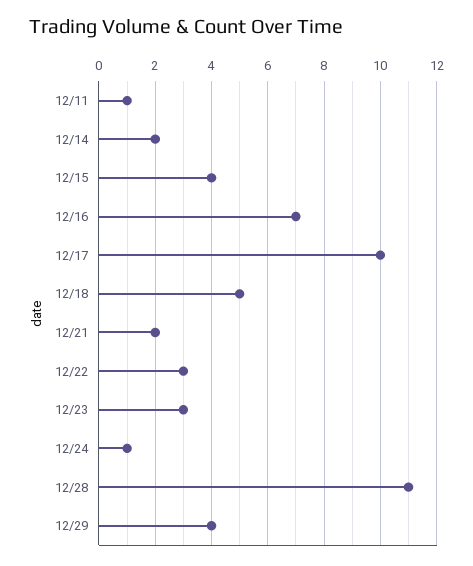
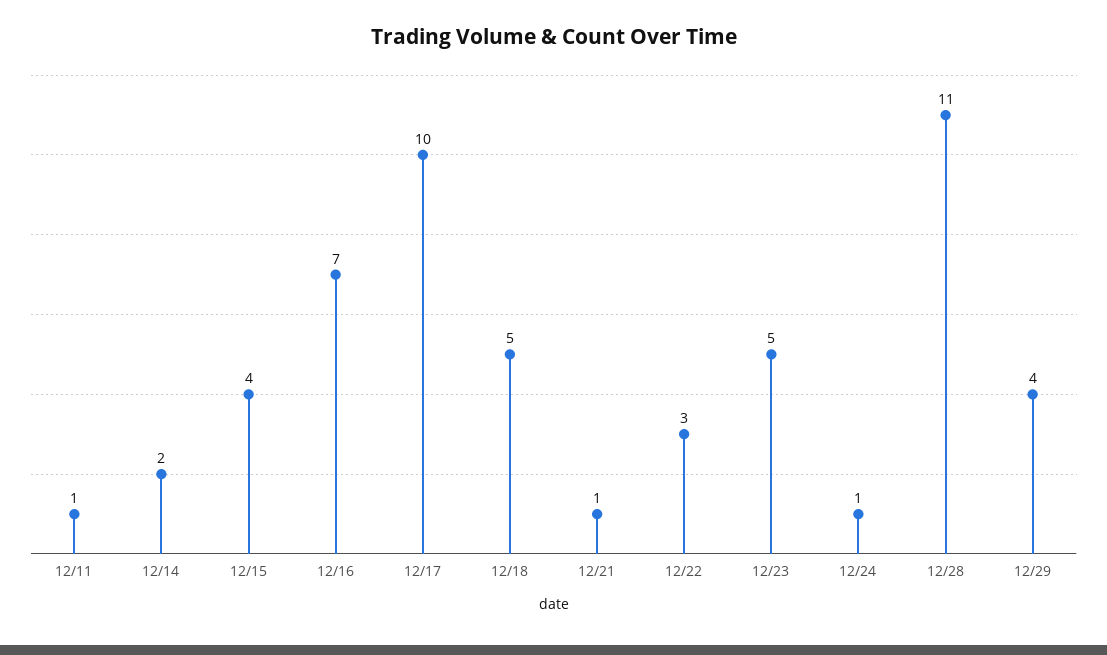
  {
    "12/11": 1,
    "12/14": 2,
    "12/15": 4,
    "12/16": 7,
    "12/17": 10,
    "12/18": 5,
-   "12/21": 2,
+   "12/21": 1,
    "12/22": 3,
-   "12/23": 3,
+   "12/23": 5,
    "12/24": 1,
    "12/28": 11,
    "12/29": 4
  }

